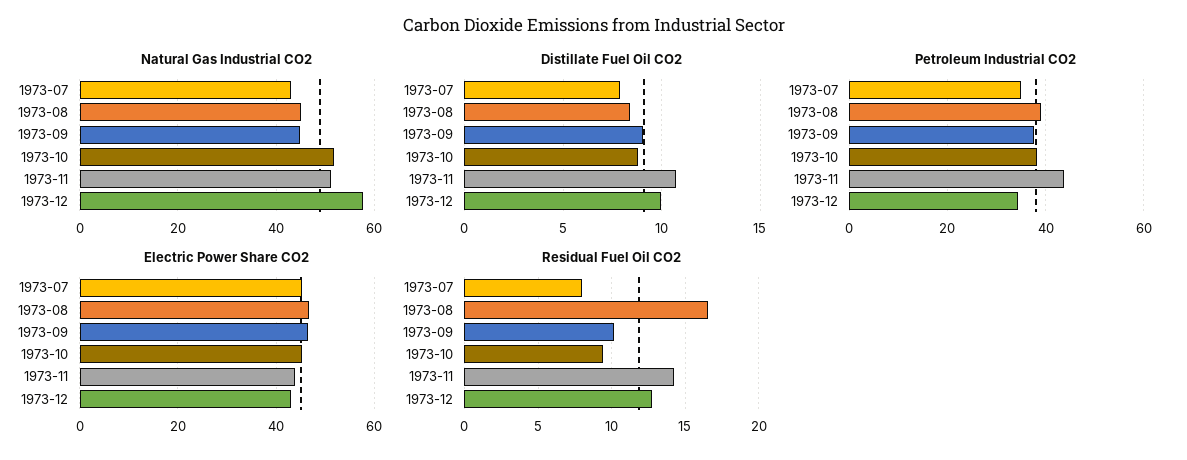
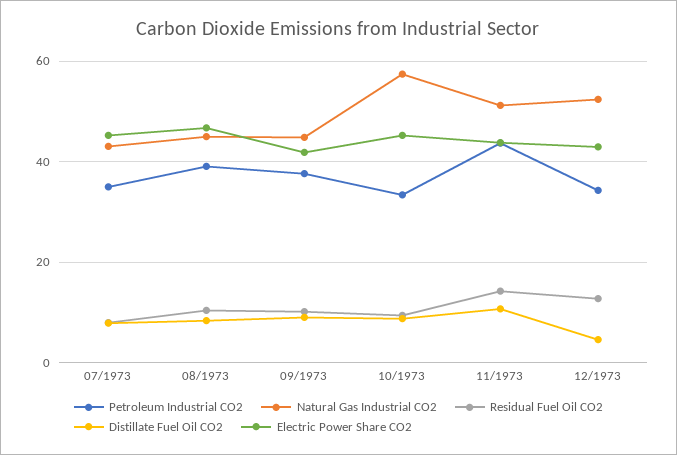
  {
    "Natural Gas Industrial CO2": {
      "1973-07": 44,
      "1973-08": 46,
      "1973-09": 44,
-     "1973-10": 52,
+     "1973-10": 58,
      "1973-11": 52,
-     "1973-12": 58
+     "1973-12": 52
    },
    "Distillate Fuel Oil CO2": {
      "1973-07": 8,
      "1973-08": 8.5,
      "1973-09": 9,
      "1973-10": 9,
      "1973-11": 10.5,
-     "1973-12": 10
+     "1973-12": 4
    },
    "Petroleum Industrial CO2": {
      "1973-07": 36,
      "1973-08": 40,
      "1973-09": 38,
-     "1973-10": 38,
+     "1973-10": 34,
      "1973-11": 44,
      "1973-12": 34
    },
    "Electric Power Share CO2": {
      "1973-07": 46,
      "1973-08": 46,
-     "1973-09": 46,
+     "1973-09": 42,
      "1973-10": 46,
      "1973-11": 44,
      "1973-12": 42
    },
    "Residual Fuel Oil CO2": {
      "1973-07": 8,
-     "1973-08": 16.5,
+     "1973-08": 10,
      "1973-09": 10,
      "1973-10": 9.5,
      "1973-11": 14.5,
      "1973-12": 12.5
    }
  }

